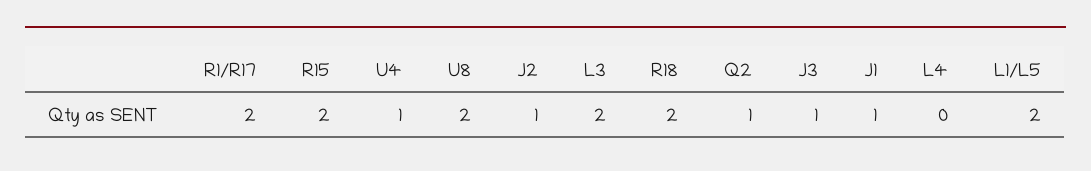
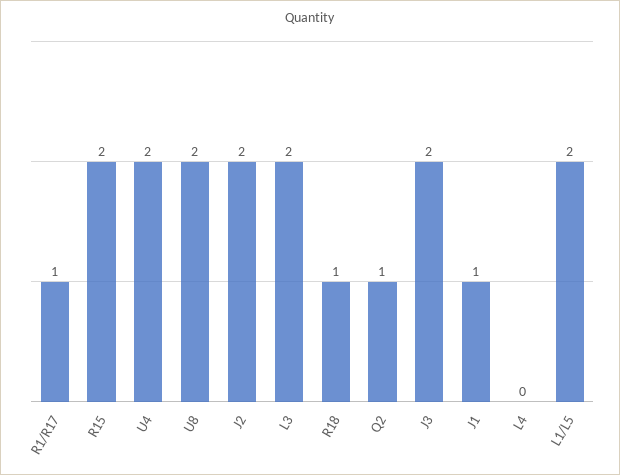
  {
-   "R1/R17": 2,
+   "R1/R17": 1,
    "R15": 2,
-   "U4": 1,
+   "U4": 2,
    "U8": 2,
-   "J2": 1,
+   "J2": 2,
    "L3": 2,
-   "R18": 2,
+   "R18": 1,
    "Q2": 1,
-   "J3": 1,
+   "J3": 2,
    "J1": 1,
    "L4": 0,
    "L1/L5": 2
  }

